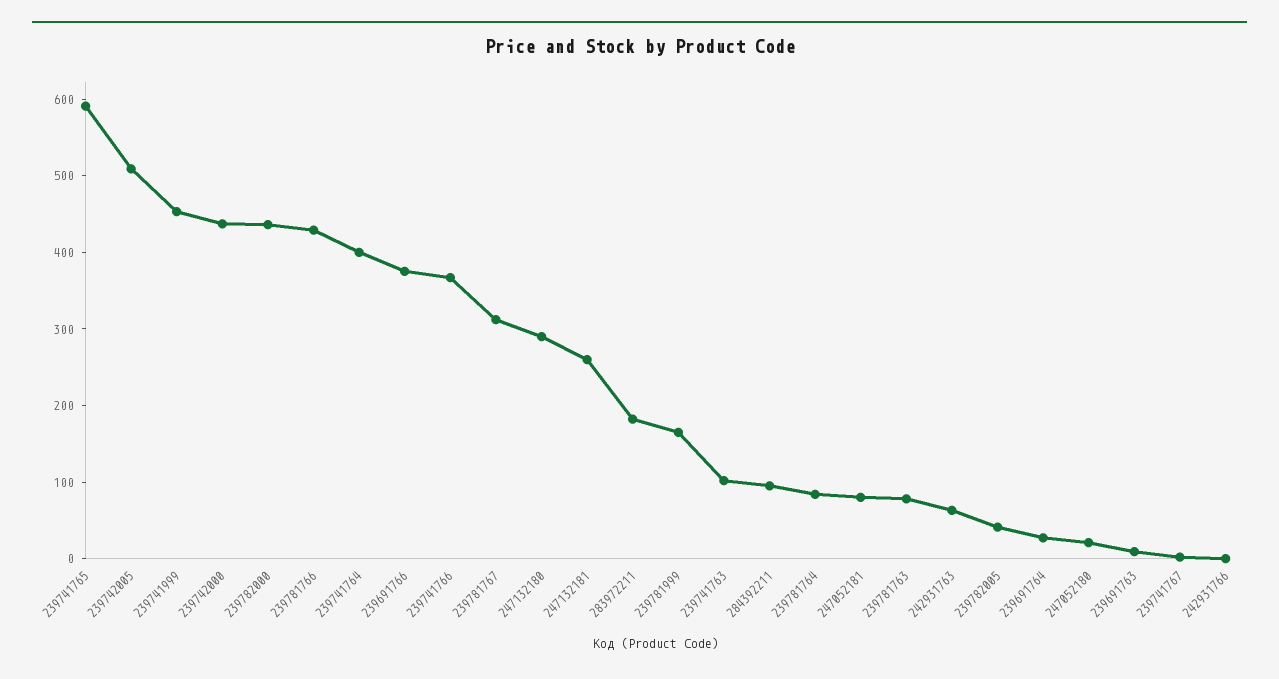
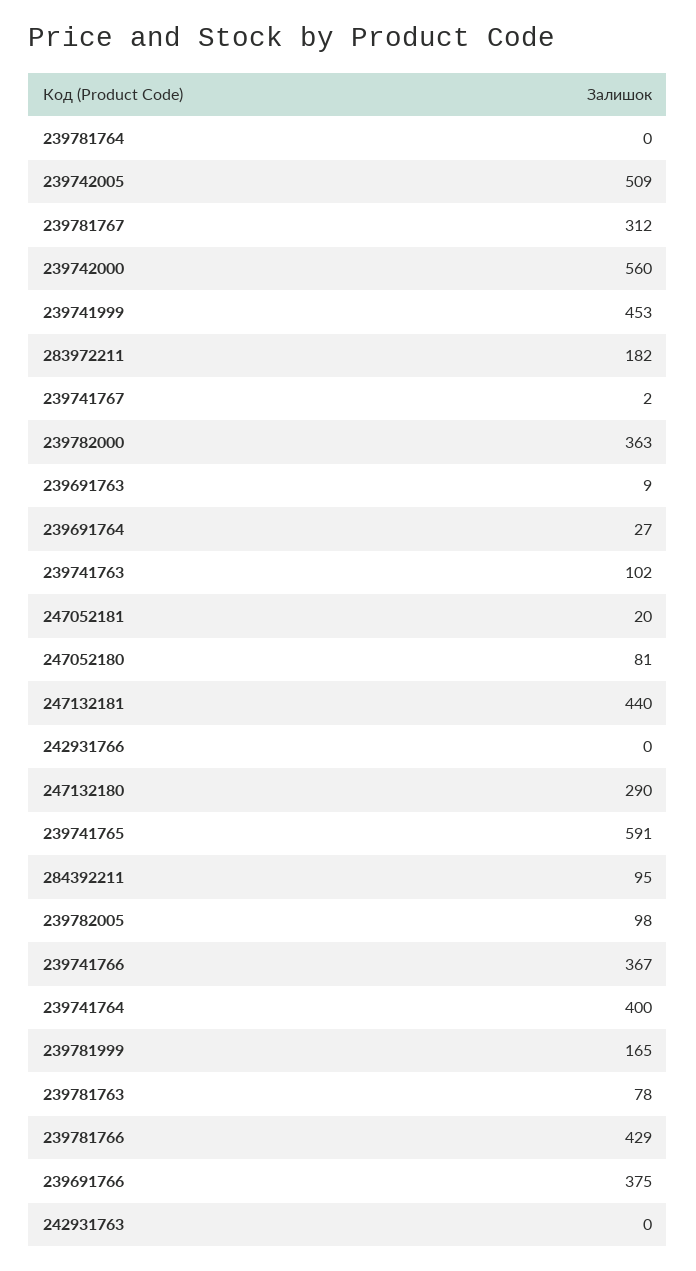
  {
    "239741765": 591,
    "239742005": 509,
    "239741999": 453,
-   "239742000": 440,
+   "239742000": 560,
-   "239782000": 440,
+   "239782000": 363,
    "239781766": 429,
    "239741764": 400,
    "239691766": 375,
    "239741766": 367,
    "239781767": 312,
    "247132180": 290,
-   "247132181": 260,
+   "247132181": 440,
    "283972211": 182,
    "239781999": 165,
    "239741763": 102,
    "284392211": 95,
-   "239781764": 80,
+   "239781764": 0,
-   "247052181": 80,
+   "247052181": 20,
    "239781763": 78,
-   "242931763": 60,
+   "242931763": 0,
-   "239782005": 40,
+   "239782005": 98,
    "239691764": 27,
-   "247052180": 20,
+   "247052180": 81,
    "239691763": 9,
    "239741767": 2,
    "242931766": 0
  }

